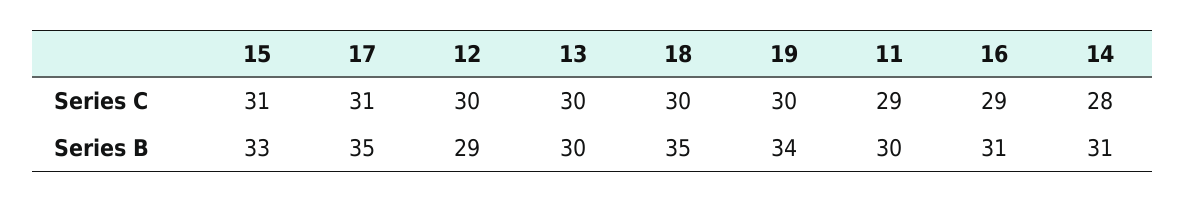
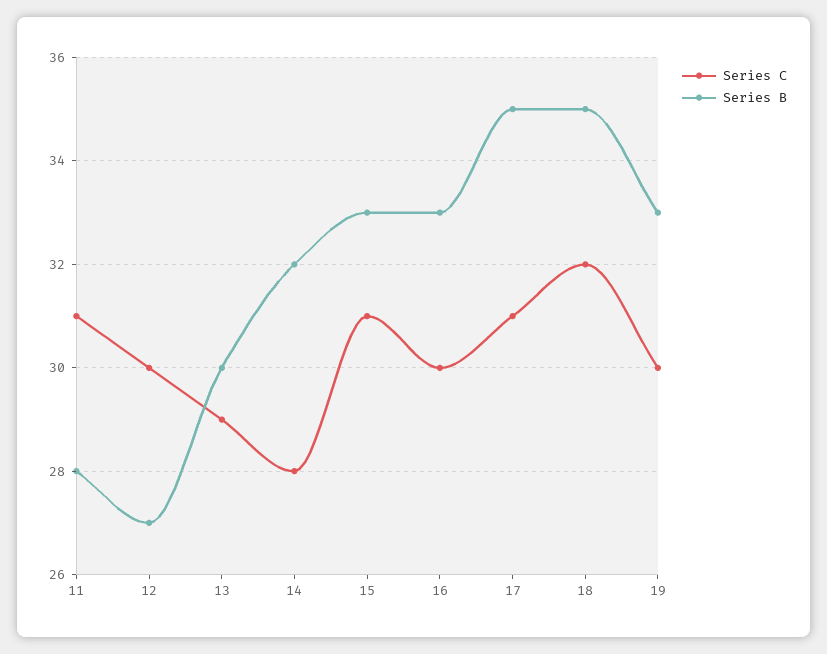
  {
    "Series C": {
      "15": 31,
      "17": 31,
      "12": 30,
-     "13": 30,
+     "13": 29,
-     "18": 30,
+     "18": 32,
      "19": 30,
-     "11": 29,
+     "11": 31,
-     "16": 29,
+     "16": 30,
      "14": 28
    },
    "Series B": {
      "15": 33,
      "17": 35,
-     "12": 29,
+     "12": 27,
      "13": 30,
      "18": 35,
-     "19": 34,
+     "19": 33,
-     "11": 30,
+     "11": 28,
-     "16": 31,
+     "16": 33,
-     "14": 31
+     "14": 32
    }
  }

